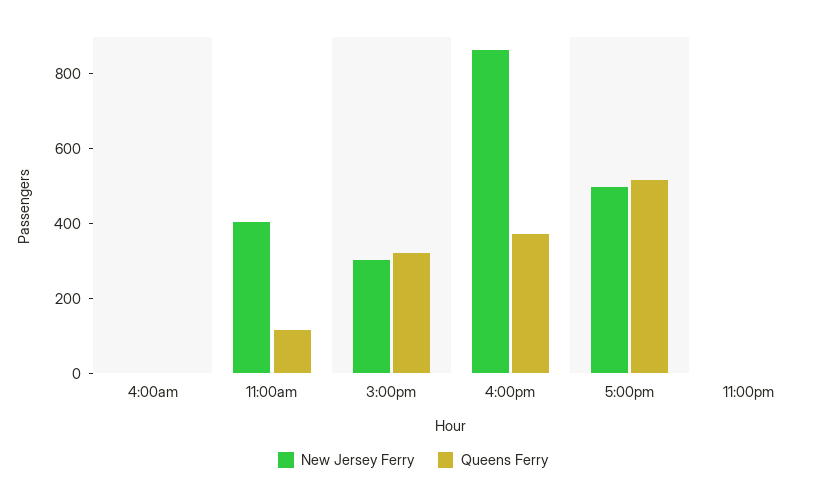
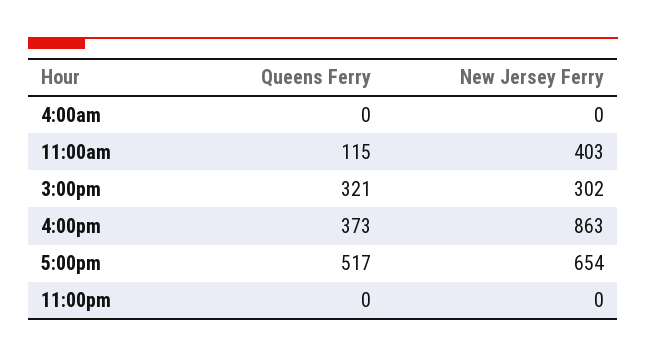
  {
    "New Jersey Ferry": {
      "4:00am": 0,
      "11:00am": 403,
      "3:00pm": 302,
      "4:00pm": 863,
-     "5:00pm": 500,
+     "5:00pm": 654,
      "11:00pm": 0
    },
    "Queens Ferry": {
      "4:00am": 0,
      "11:00am": 115,
      "3:00pm": 321,
      "4:00pm": 373,
      "5:00pm": 517,
      "11:00pm": 0
    }
  }

